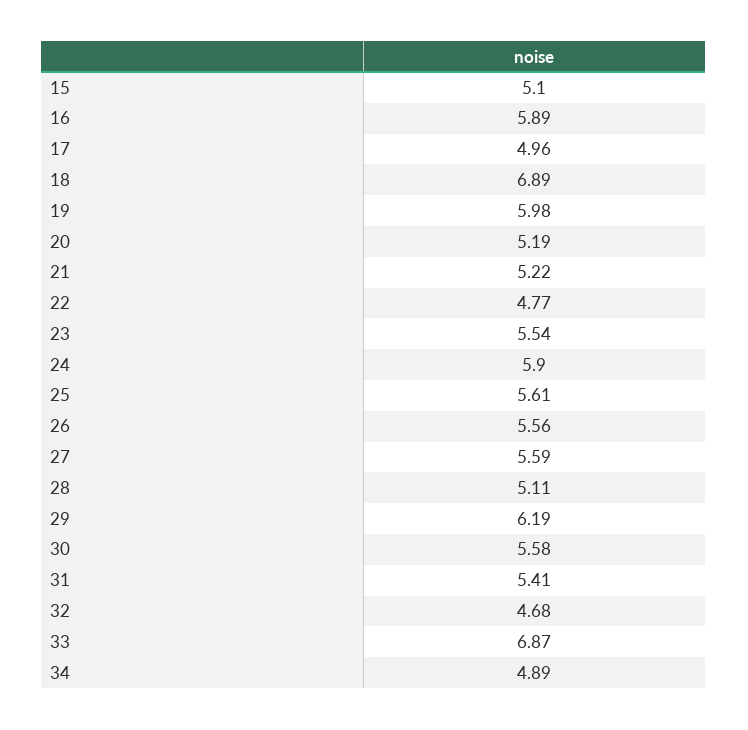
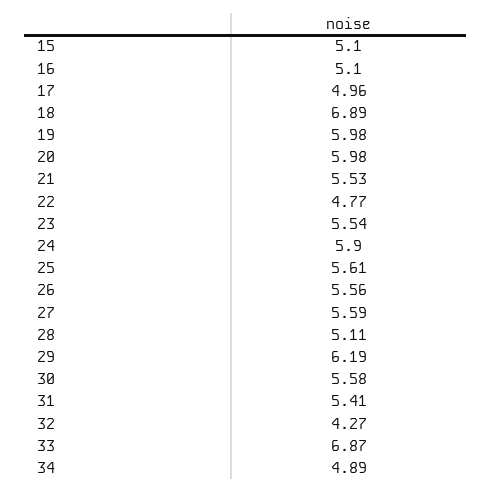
  {
    "15": 5.1,
-   "16": 5.89,
+   "16": 5.1,
    "17": 4.96,
    "18": 6.89,
    "19": 5.98,
-   "20": 5.19,
+   "20": 5.98,
-   "21": 5.22,
+   "21": 5.53,
    "22": 4.77,
    "23": 5.54,
    "24": 5.9,
    "25": 5.61,
    "26": 5.56,
    "27": 5.59,
    "28": 5.11,
    "29": 6.19,
    "30": 5.58,
    "31": 5.41,
-   "32": 4.68,
+   "32": 4.27,
    "33": 6.87,
    "34": 4.89
  }

